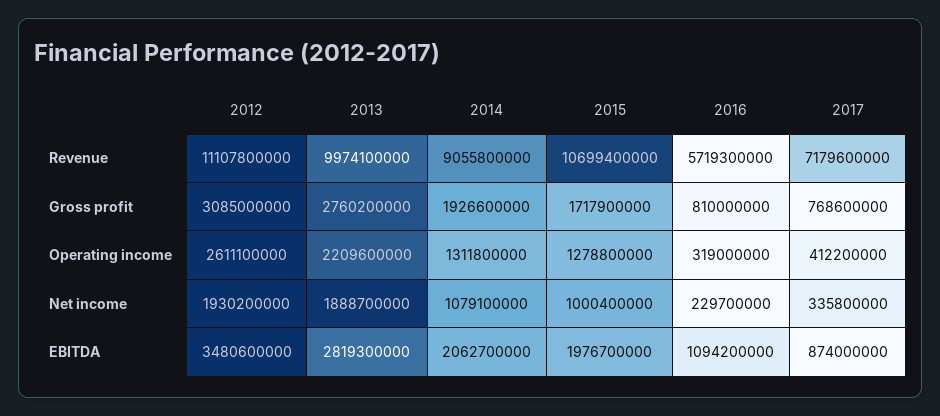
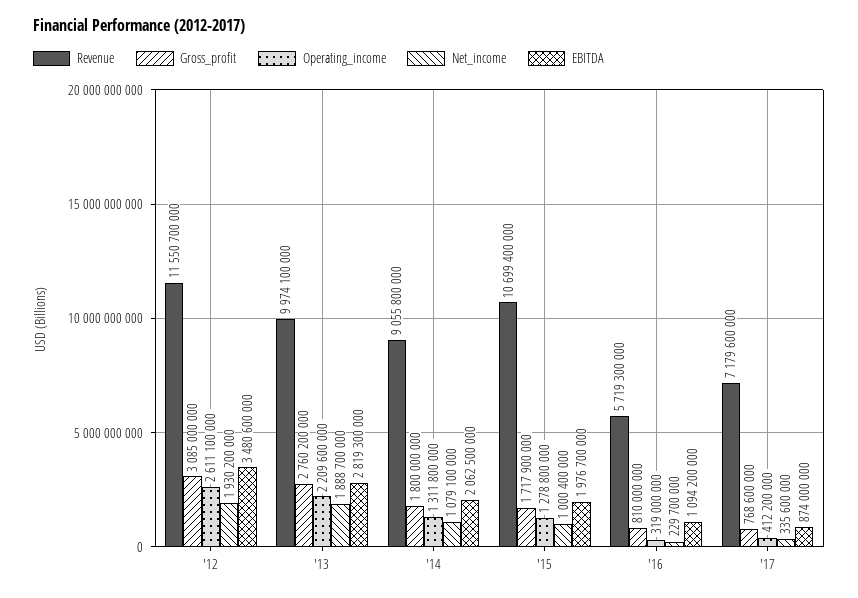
  {
    "Revenue": {
-     "2012": 11107800000,
+     "2012": 11550700000,
      "2013": 9974100000,
      "2014": 9055800000,
      "2015": 10699400000,
      "2016": 5719300000,
      "2017": 7179600000
    },
    "Gross profit": {
      "2012": 3085000000,
      "2013": 2760200000,
-     "2014": 1926600000,
+     "2014": 1800000000,
      "2015": 1717900000,
      "2016": 810000000,
      "2017": 768600000
    },
    "Operating income": {
      "2012": 2611100000,
      "2013": 2209600000,
      "2014": 1311800000,
      "2015": 1278800000,
      "2016": 319000000,
      "2017": 412200000
    },
    "Net income": {
      "2012": 1930200000,
      "2013": 1888700000,
      "2014": 1079100000,
      "2015": 1000400000,
      "2016": 229700000,
-     "2017": 335800000
+     "2017": 335600000
    },
    "EBITDA": {
      "2012": 3480600000,
      "2013": 2819300000,
-     "2014": 2062700000,
+     "2014": 2062500000,
      "2015": 1976700000,
      "2016": 1094200000,
      "2017": 874000000
    }
  }

